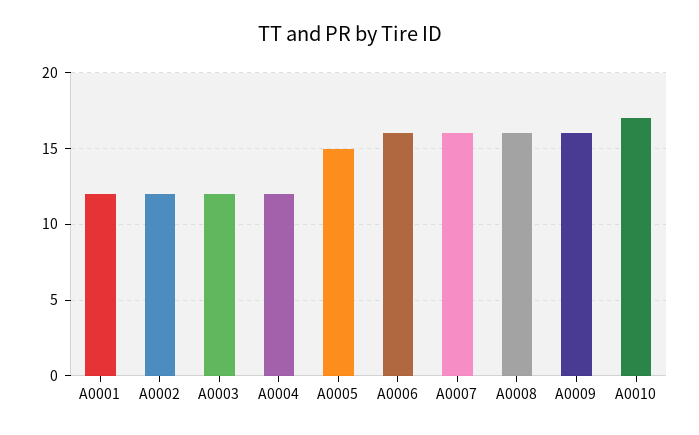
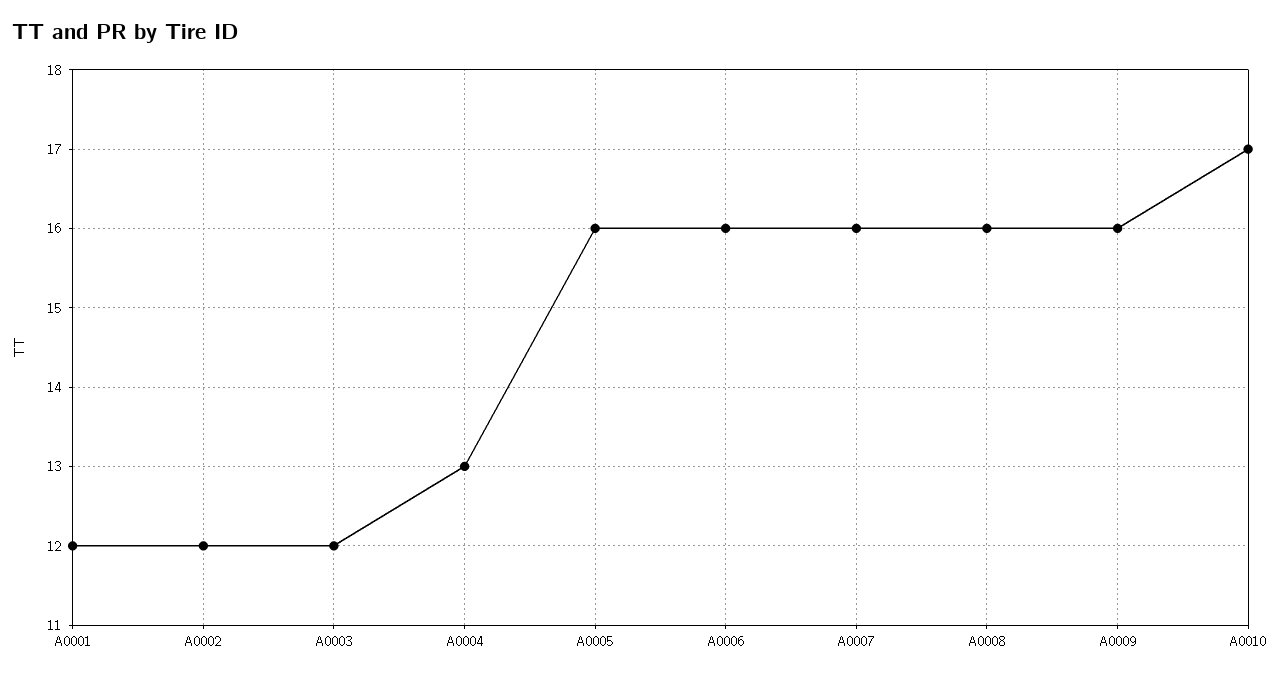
  {
    "A0001": 12,
    "A0002": 12,
    "A0003": 12,
-   "A0004": 12,
+   "A0004": 13,
-   "A0005": 15,
+   "A0005": 16,
    "A0006": 16,
    "A0007": 16,
    "A0008": 16,
    "A0009": 16,
    "A0010": 17
  }

